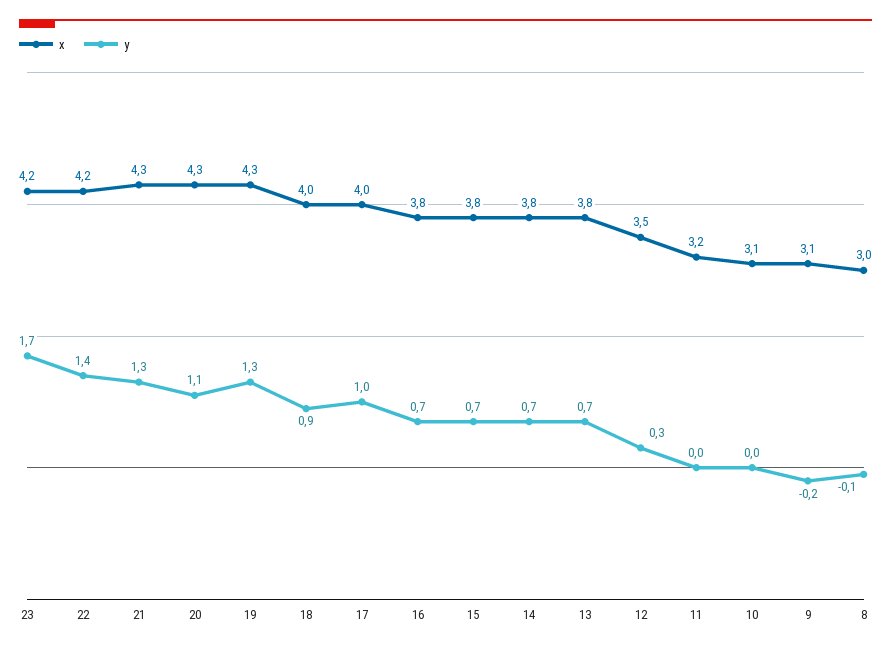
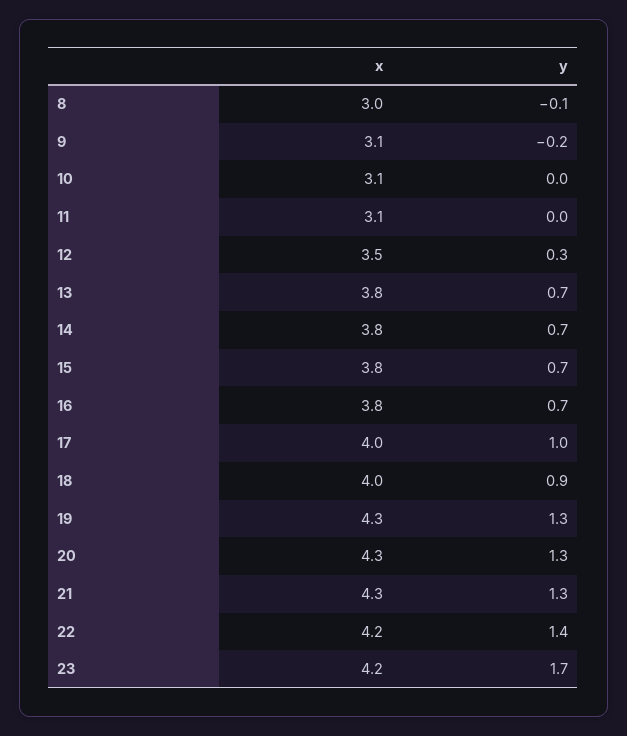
  {
    "x": {
      "23": 4.2,
      "22": 4.2,
      "21": 4.3,
      "20": 4.3,
      "19": 4.3,
      "18": 4,
      "17": 4,
      "16": 3.8,
      "15": 3.8,
      "14": 3.8,
      "13": 3.8,
      "12": 3.5,
-     "11": 3.2,
+     "11": 3.1,
      "10": 3.1,
      "9": 3.1,
      "8": 3
    },
    "y": {
      "23": 1.7,
      "22": 1.4,
      "21": 1.3,
-     "20": 1.1,
+     "20": 1.3,
      "19": 1.3,
      "18": 0.9,
      "17": 1,
      "16": 0.7,
      "15": 0.7,
      "14": 0.7,
      "13": 0.7,
      "12": 0.3,
      "11": 0,
      "10": 0,
      "9": -0.2,
      "8": -0.1
    }
  }

